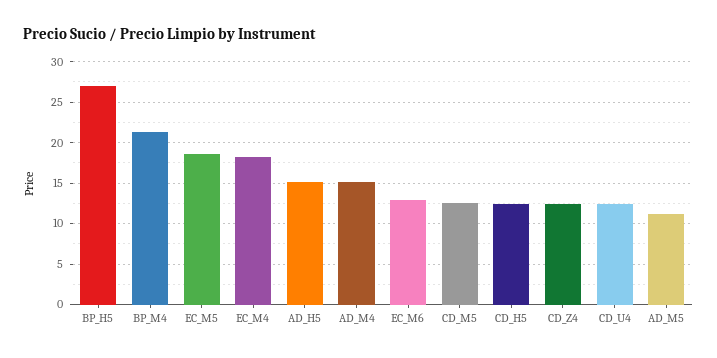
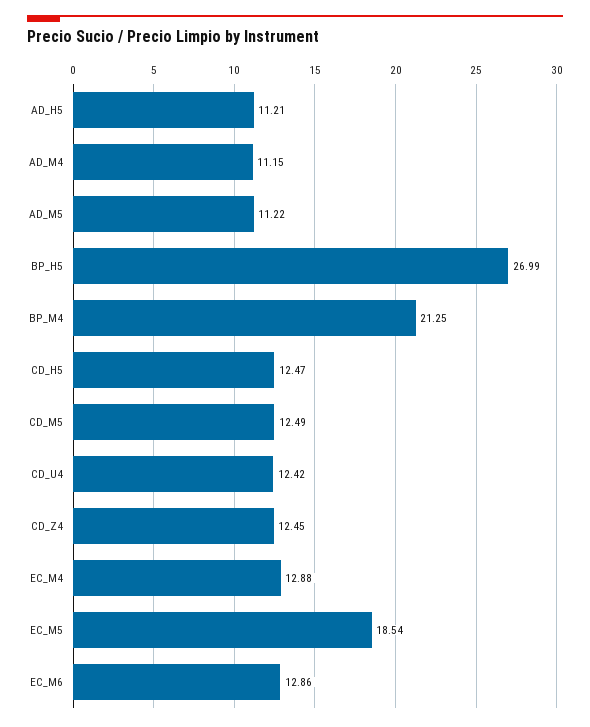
  {
    "BP_H5": 26.99,
    "BP_M4": 21.25,
    "EC_M5": 18.54,
-   "EC_M4": 18,
+   "EC_M4": 12.88,
-   "AD_H5": 15,
+   "AD_H5": 11.21,
-   "AD_M4": 15,
+   "AD_M4": 11.15,
    "EC_M6": 12.86,
    "CD_M5": 12.49,
    "CD_H5": 12.47,
    "CD_Z4": 12.45,
    "CD_U4": 12.42,
    "AD_M5": 11.22
  }

